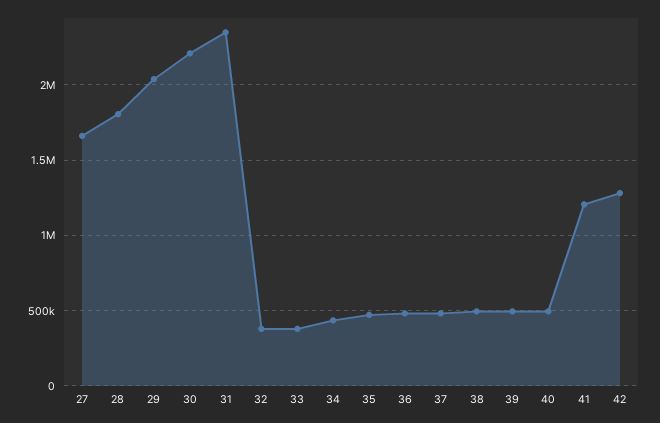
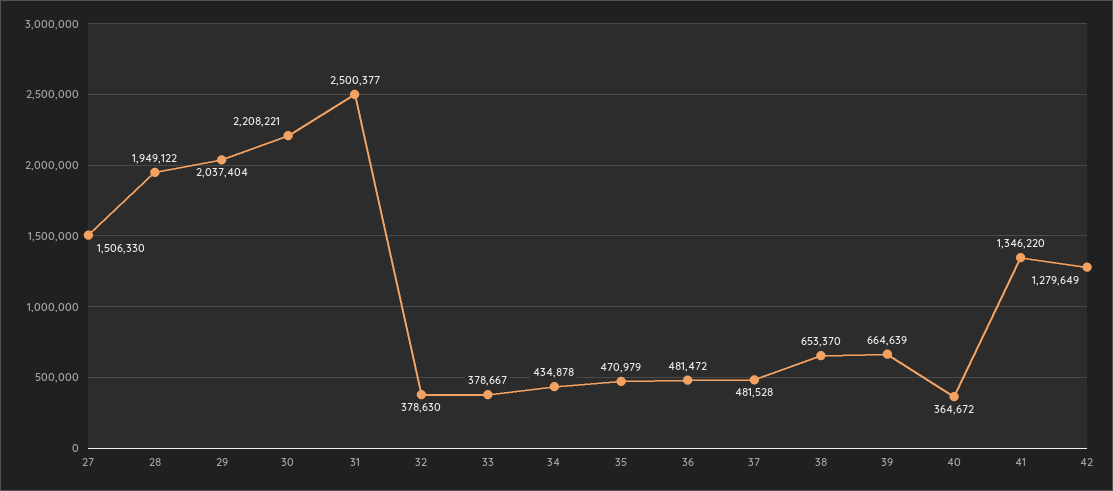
  {
-   "27": 1650000,
+   "27": 1506330,
-   "28": 1800000,
+   "28": 1949122,
    "29": 2037404,
    "30": 2208221,
-   "31": 2350000,
+   "31": 2500377,
    "32": 378630,
    "33": 378667,
    "34": 434878,
    "35": 470979,
    "36": 481472,
    "37": 481528,
-   "38": 500000,
+   "38": 653370,
-   "39": 500000,
+   "39": 664639,
-   "40": 500000,
+   "40": 364672,
-   "41": 1200000,
+   "41": 1346220,
    "42": 1279649
  }

